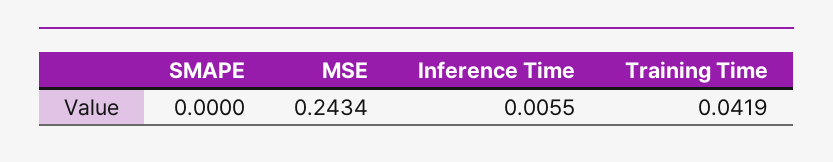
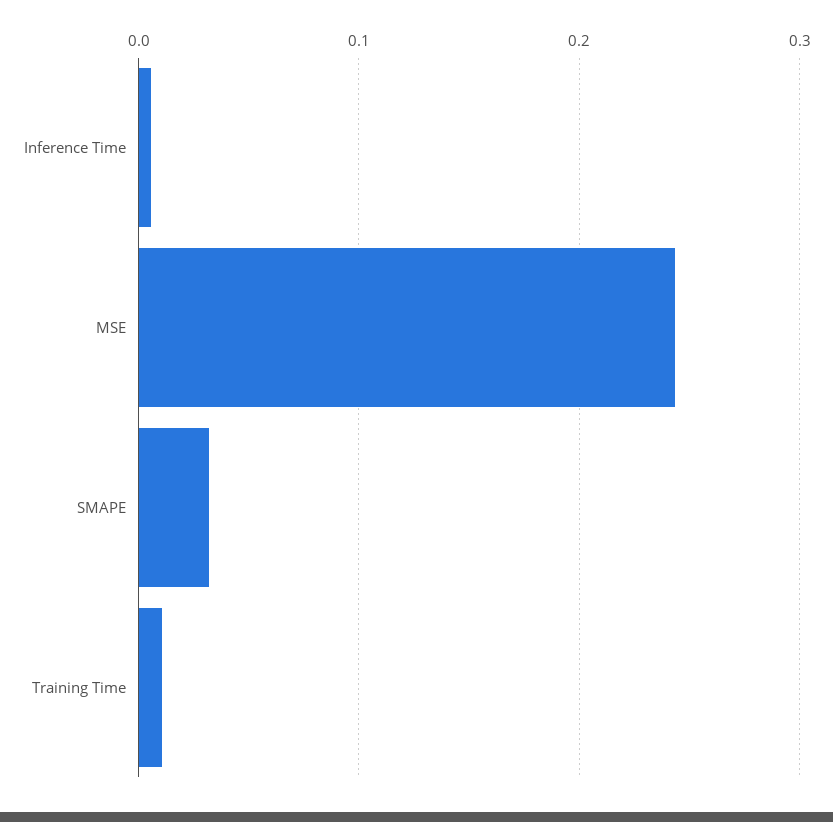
  {
-   "SMAPE": 0,
+   "SMAPE": 0.03,
    "MSE": 0.2434,
    "Inference Time": 0.0055,
-   "Training Time": 0.0419
+   "Training Time": 0.01
  }

